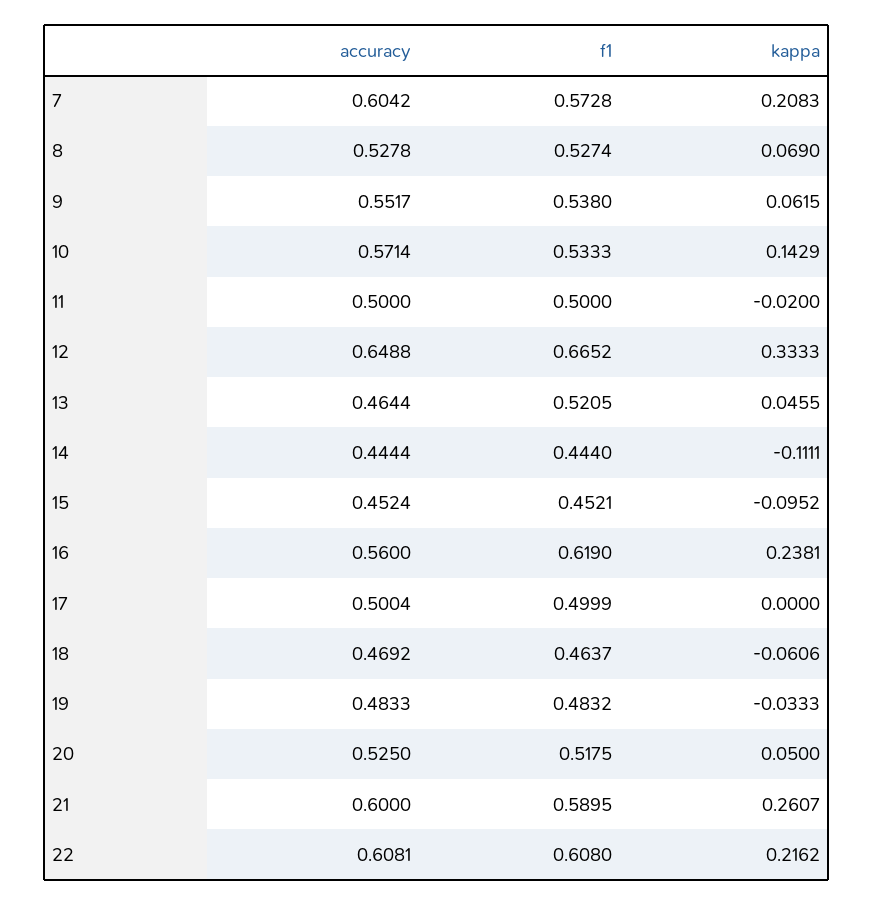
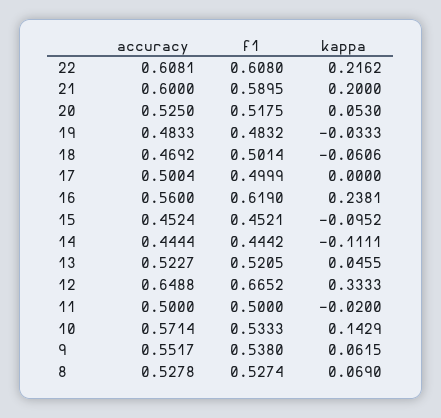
  {
    "accuracy": {
-     "7": 0.6042,
      "8": 0.5278,
      "9": 0.5517,
      "10": 0.5714,
      "11": 0.5,
      "12": 0.6488,
-     "13": 0.4644,
+     "13": 0.5227,
      "14": 0.4444,
      "15": 0.4524,
      "16": 0.56,
      "17": 0.5004,
      "18": 0.4692,
      "19": 0.4833,
      "20": 0.525,
      "21": 0.6,
      "22": 0.6081
    },
    "f1": {
-     "7": 0.5728,
      "8": 0.5274,
      "9": 0.538,
      "10": 0.5333,
      "11": 0.5,
      "12": 0.6652,
      "13": 0.5205,
-     "14": 0.444,
+     "14": 0.4442,
      "15": 0.4521,
      "16": 0.619,
      "17": 0.4999,
-     "18": 0.4637,
+     "18": 0.5014,
      "19": 0.4832,
      "20": 0.5175,
      "21": 0.5895,
      "22": 0.608
    },
    "kappa": {
-     "7": 0.2083,
      "8": 0.069,
      "9": 0.0615,
      "10": 0.1429,
      "11": -0.02,
      "12": 0.3333,
      "13": 0.0455,
      "14": -0.1111,
      "15": -0.0952,
      "16": 0.2381,
      "17": 0,
      "18": -0.0606,
      "19": -0.0333,
-     "20": 0.05,
+     "20": 0.053,
-     "21": 0.2607,
+     "21": 0.2,
      "22": 0.2162
    }
  }

